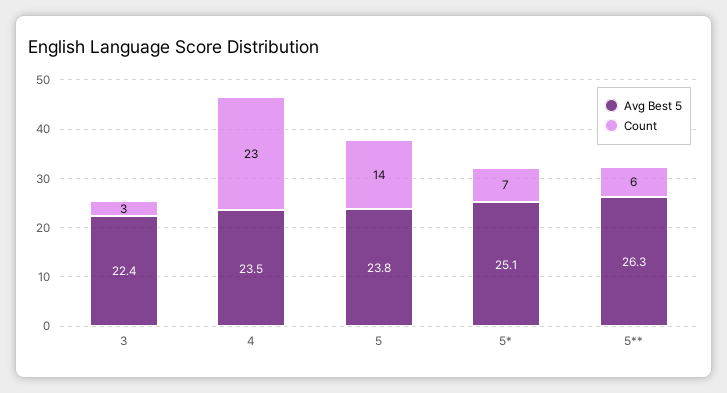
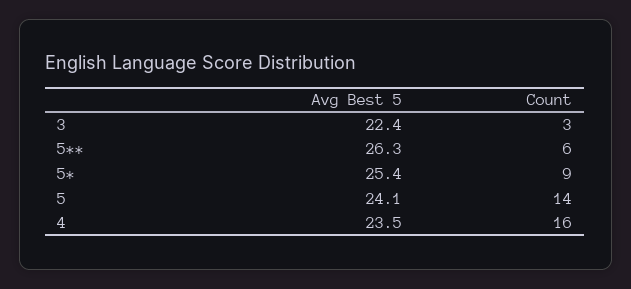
  {
    "Avg Best 5": {
      "3": 22.4,
      "4": 23.5,
-     "5": 23.8,
+     "5": 24.1,
-     "5*": 25.1,
+     "5*": 25.4,
      "5**": 26.3
    },
    "Count": {
      "3": 3,
-     "4": 23,
+     "4": 16,
      "5": 14,
-     "5*": 7,
+     "5*": 9,
      "5**": 6
    }
  }

